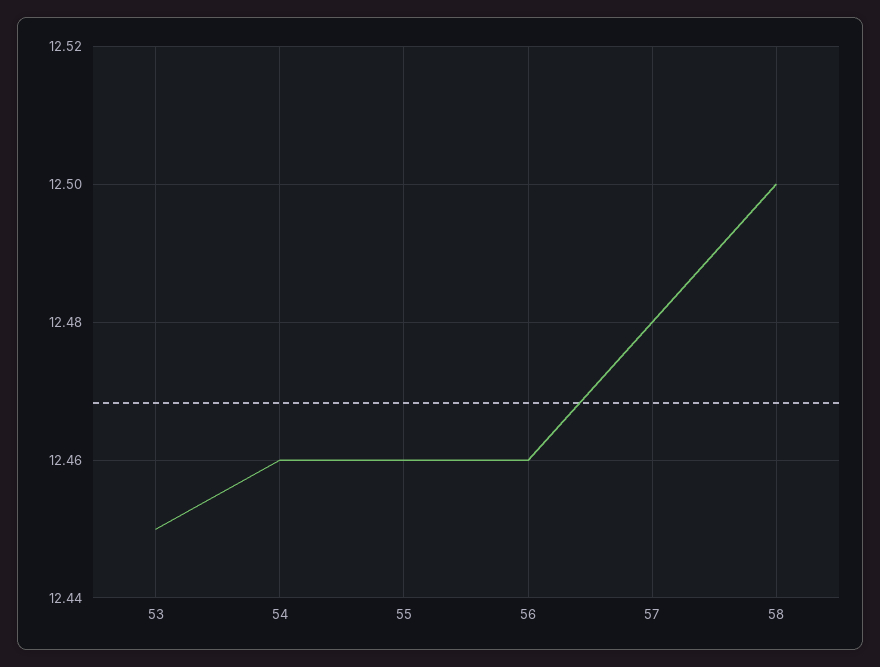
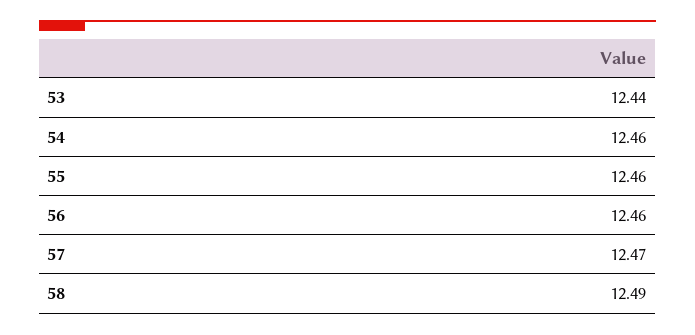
  {
-   "53": 12.45,
+   "53": 12.44,
    "54": 12.46,
    "55": 12.46,
    "56": 12.46,
-   "57": 12.48,
+   "57": 12.47,
-   "58": 12.5
+   "58": 12.49
  }

